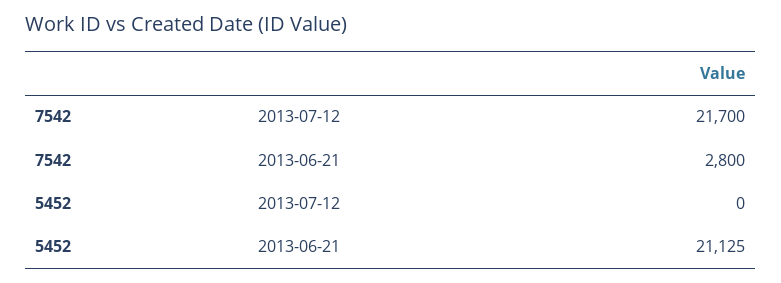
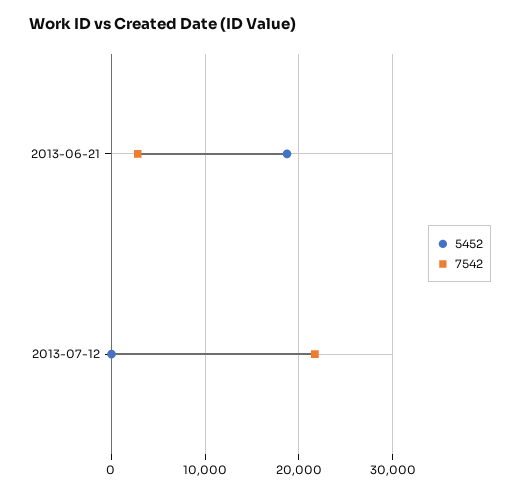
  {
    "7542": {
      "2013-07-12": 21700,
      "2013-06-21": 2800
    },
    "5452": {
      "2013-07-12": 0,
-     "2013-06-21": 21125
+     "2013-06-21": 19000
    }
  }

